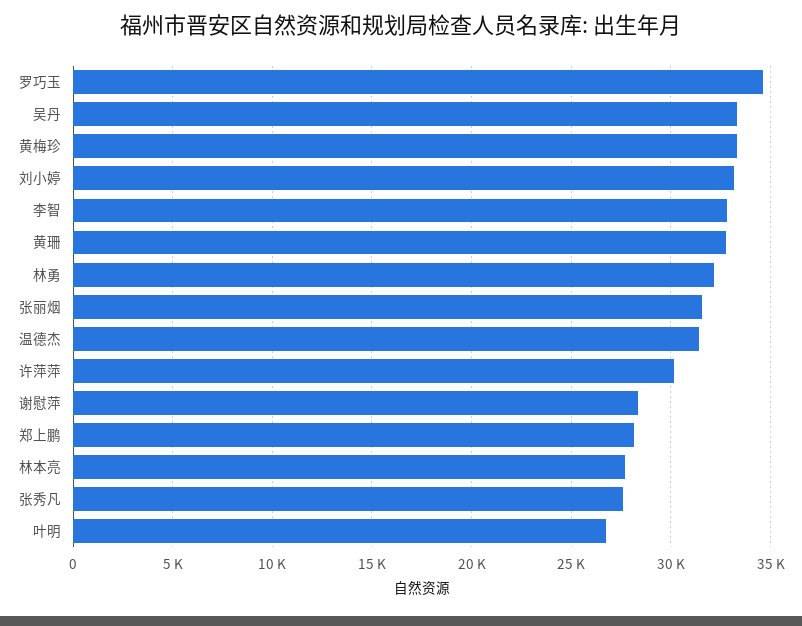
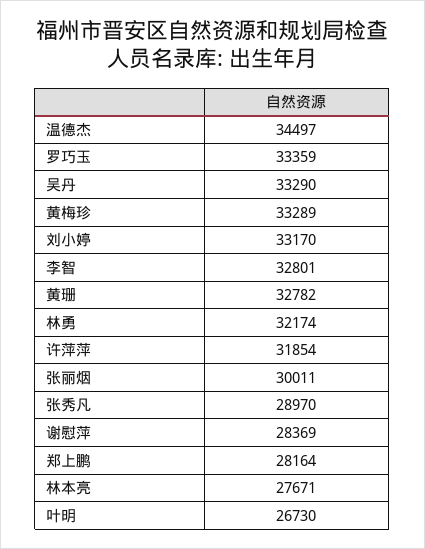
  {
-   "罗巧玉": 34500,
+   "罗巧玉": 33359,
    "吴丹": 33290,
    "黄梅珍": 33289,
    "刘小婷": 33170,
    "李智": 32801,
    "黄珊": 32782,
    "林勇": 32174,
-   "张丽烟": 31500,
+   "张丽烟": 30011,
-   "温德杰": 31500,
+   "温德杰": 34497,
-   "许萍萍": 30000,
+   "许萍萍": 31854,
    "谢慰萍": 28369,
    "郑上鹏": 28164,
    "林本亮": 27671,
-   "张秀凡": 27500,
+   "张秀凡": 28970,
    "叶明": 26730
  }

